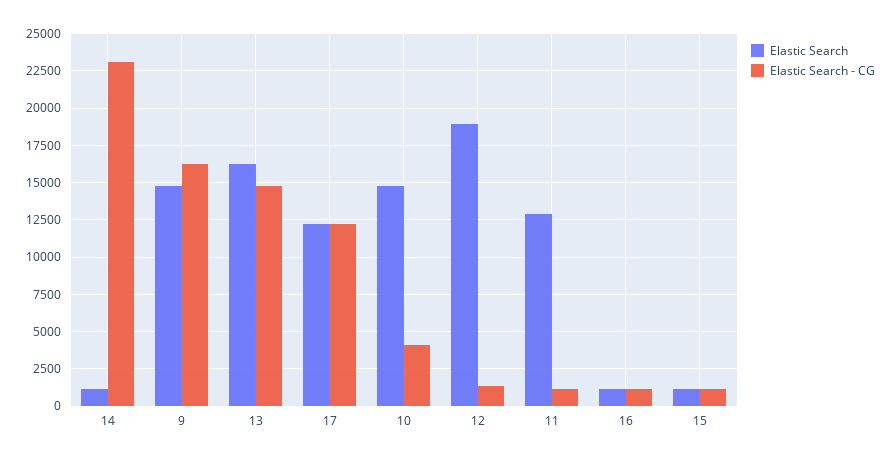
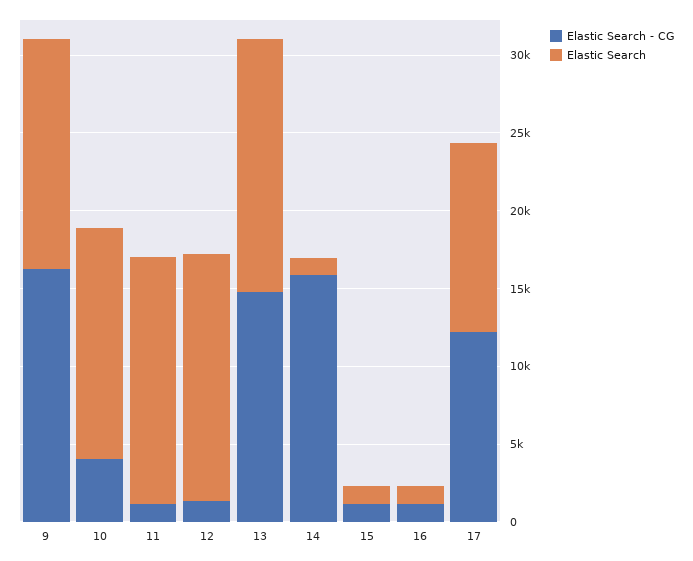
  {
    "Elastic Search": {
      "14": 1000,
      "9": 15000,
      "13": 16000,
      "17": 12000,
      "10": 15000,
-     "12": 19000,
+     "12": 16000,
-     "11": 13000,
+     "11": 16000,
      "16": 1000,
      "15": 1000
    },
    "Elastic Search - CG": {
-     "14": 23000,
+     "14": 16000,
      "9": 16000,
      "13": 15000,
      "17": 12000,
      "10": 4000,
      "12": 1500,
      "11": 1000,
      "16": 1000,
      "15": 1000
    }
  }

